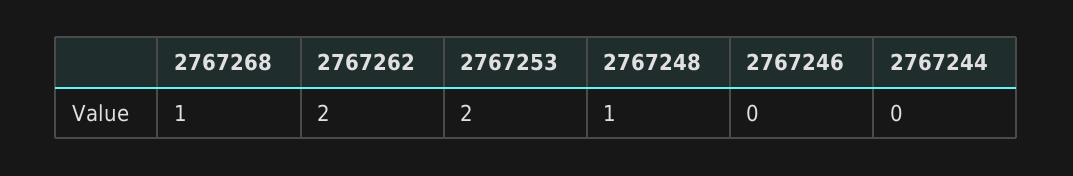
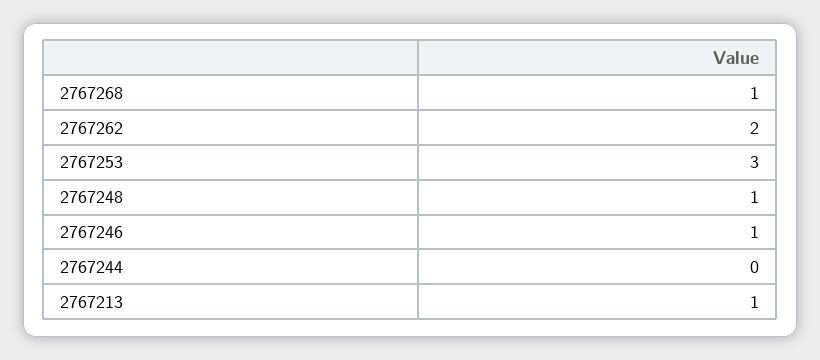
  {
    "2767268": 1,
    "2767262": 2,
-   "2767253": 2,
+   "2767253": 3,
    "2767248": 1,
-   "2767246": 0,
+   "2767246": 1,
-   "2767244": 0
+   "2767244": 0,
+   "2767213": 1
  }

